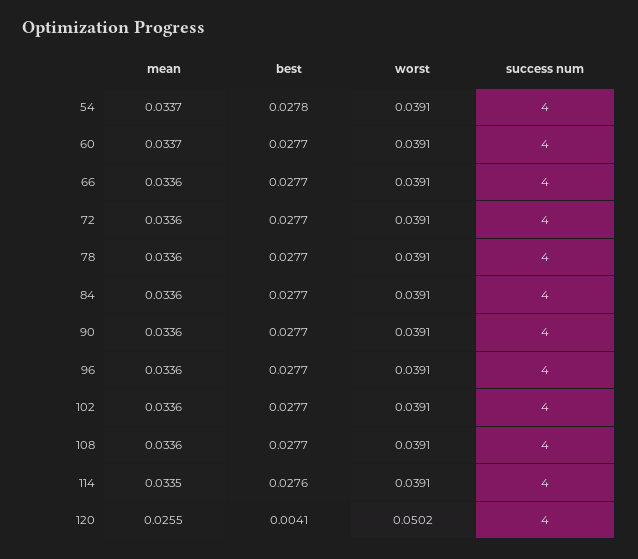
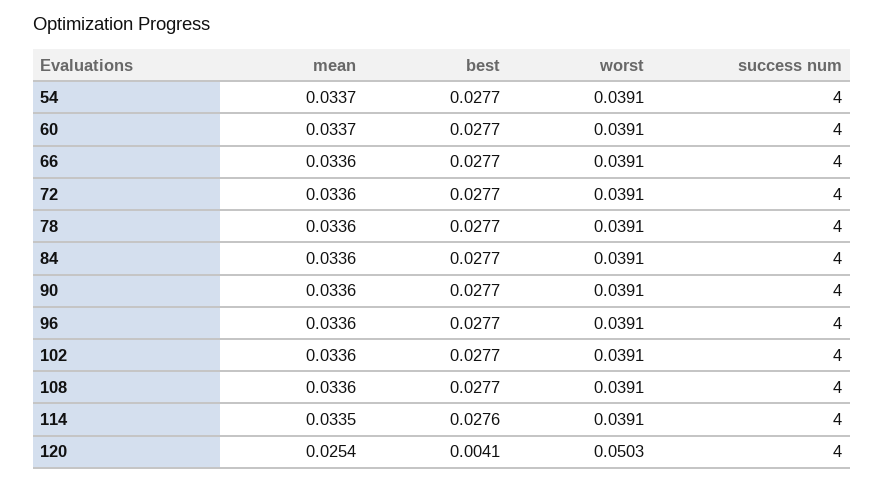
  {
    "mean": {
      "54": 0.0337,
      "60": 0.0337,
      "66": 0.0336,
      "72": 0.0336,
      "78": 0.0336,
      "84": 0.0336,
      "90": 0.0336,
      "96": 0.0336,
      "102": 0.0336,
      "108": 0.0336,
      "114": 0.0335,
-     "120": 0.0255
+     "120": 0.0254
    },
    "best": {
-     "54": 0.0278,
+     "54": 0.0277,
      "60": 0.0277,
      "66": 0.0277,
      "72": 0.0277,
      "78": 0.0277,
      "84": 0.0277,
      "90": 0.0277,
      "96": 0.0277,
      "102": 0.0277,
      "108": 0.0277,
      "114": 0.0276,
      "120": 0.0041
    },
    "worst": {
      "54": 0.0391,
      "60": 0.0391,
      "66": 0.0391,
      "72": 0.0391,
      "78": 0.0391,
      "84": 0.0391,
      "90": 0.0391,
      "96": 0.0391,
      "102": 0.0391,
      "108": 0.0391,
      "114": 0.0391,
-     "120": 0.0502
+     "120": 0.0503
    },
    "success num": {
      "54": 4,
      "60": 4,
      "66": 4,
      "72": 4,
      "78": 4,
      "84": 4,
      "90": 4,
      "96": 4,
      "102": 4,
      "108": 4,
      "114": 4,
      "120": 4
    }
  }

